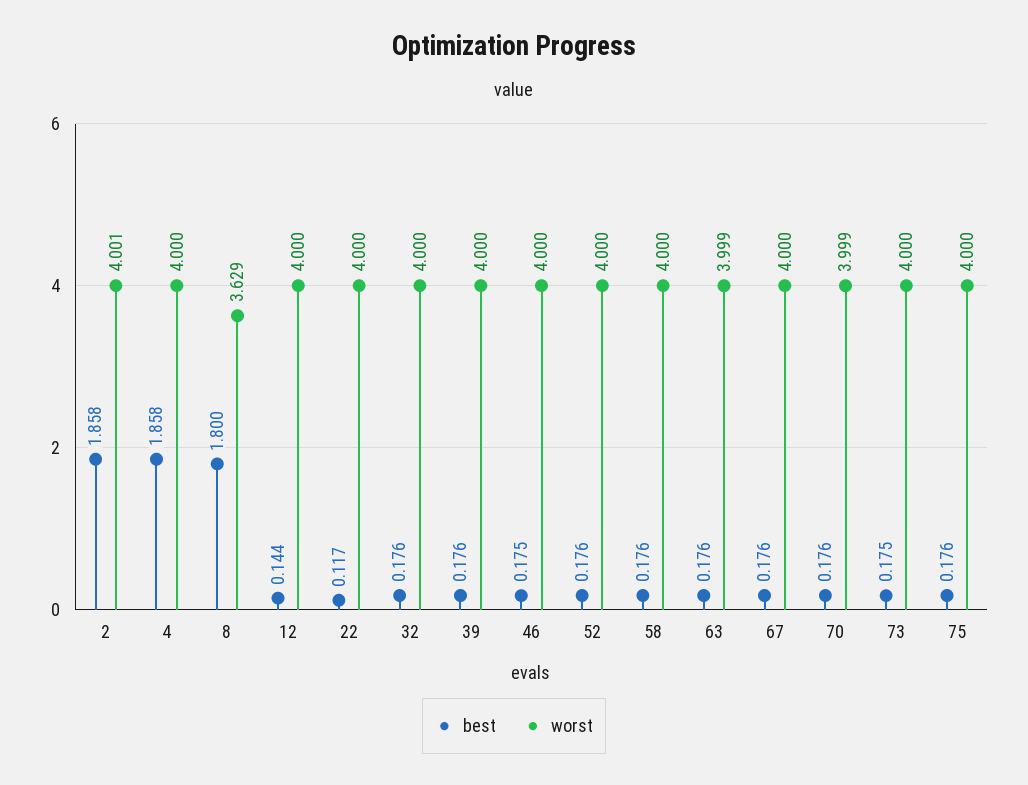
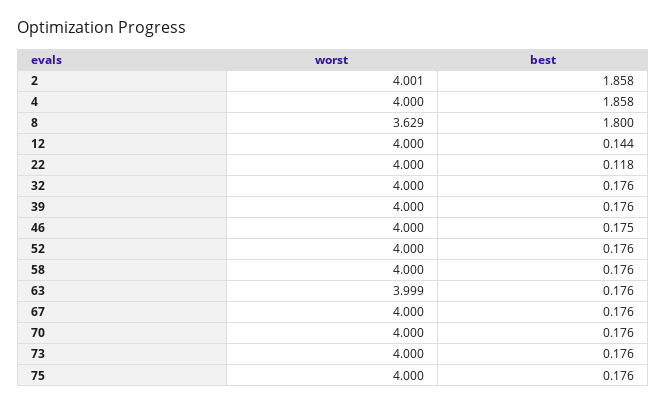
  {
    "best": {
      "2": 1.858,
      "4": 1.858,
      "8": 1.8,
      "12": 0.144,
-     "22": 0.117,
+     "22": 0.118,
      "32": 0.176,
      "39": 0.176,
      "46": 0.175,
      "52": 0.176,
      "58": 0.176,
      "63": 0.176,
      "67": 0.176,
      "70": 0.176,
-     "73": 0.175,
+     "73": 0.176,
      "75": 0.176
    },
    "worst": {
      "2": 4.001,
      "4": 4,
      "8": 3.629,
      "12": 4,
      "22": 4,
      "32": 4,
      "39": 4,
      "46": 4,
      "52": 4,
      "58": 4,
      "63": 3.999,
      "67": 4,
-     "70": 3.999,
+     "70": 4,
      "73": 4,
      "75": 4
    }
  }

